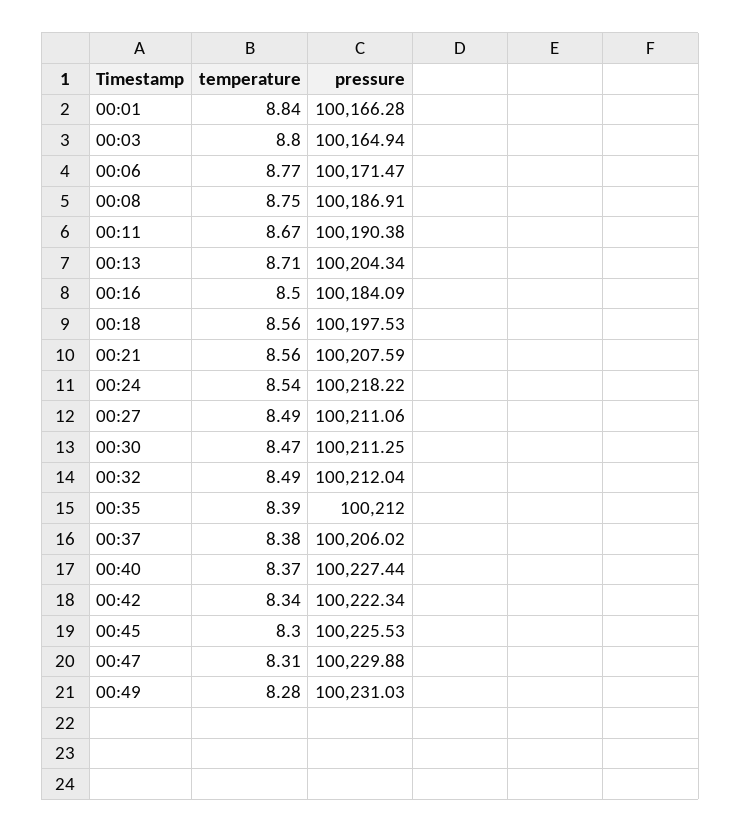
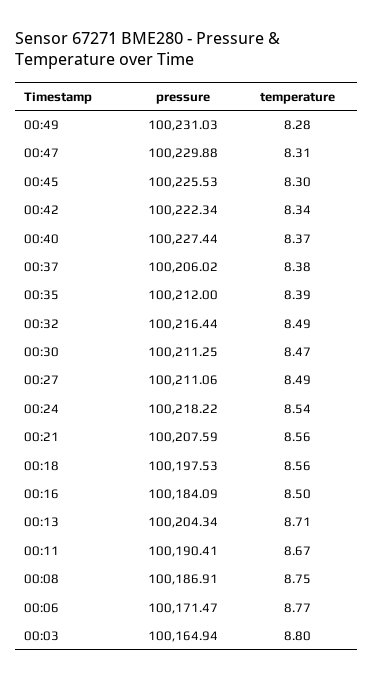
  {
    "temperature": {
-     "00:01": 8.84,
      "00:03": 8.8,
      "00:06": 8.77,
      "00:08": 8.75,
      "00:11": 8.67,
      "00:13": 8.71,
      "00:16": 8.5,
      "00:18": 8.56,
      "00:21": 8.56,
      "00:24": 8.54,
      "00:27": 8.49,
      "00:30": 8.47,
      "00:32": 8.49,
      "00:35": 8.39,
      "00:37": 8.38,
      "00:40": 8.37,
      "00:42": 8.34,
      "00:45": 8.3,
      "00:47": 8.31,
      "00:49": 8.28
    },
    "pressure": {
-     "00:01": 100166.28,
      "00:03": 100164.94,
      "00:06": 100171.47,
      "00:08": 100186.91,
-     "00:11": 100190.38,
+     "00:11": 100190.41,
      "00:13": 100204.34,
      "00:16": 100184.09,
      "00:18": 100197.53,
      "00:21": 100207.59,
      "00:24": 100218.22,
      "00:27": 100211.06,
      "00:30": 100211.25,
-     "00:32": 100212.04,
+     "00:32": 100216.44,
      "00:35": 100212,
      "00:37": 100206.02,
      "00:40": 100227.44,
      "00:42": 100222.34,
      "00:45": 100225.53,
      "00:47": 100229.88,
      "00:49": 100231.03
    }
  }

